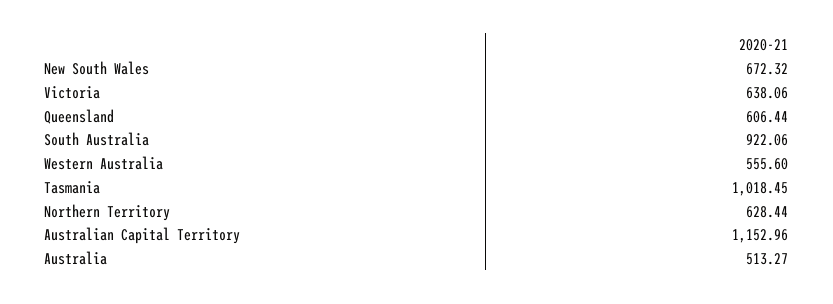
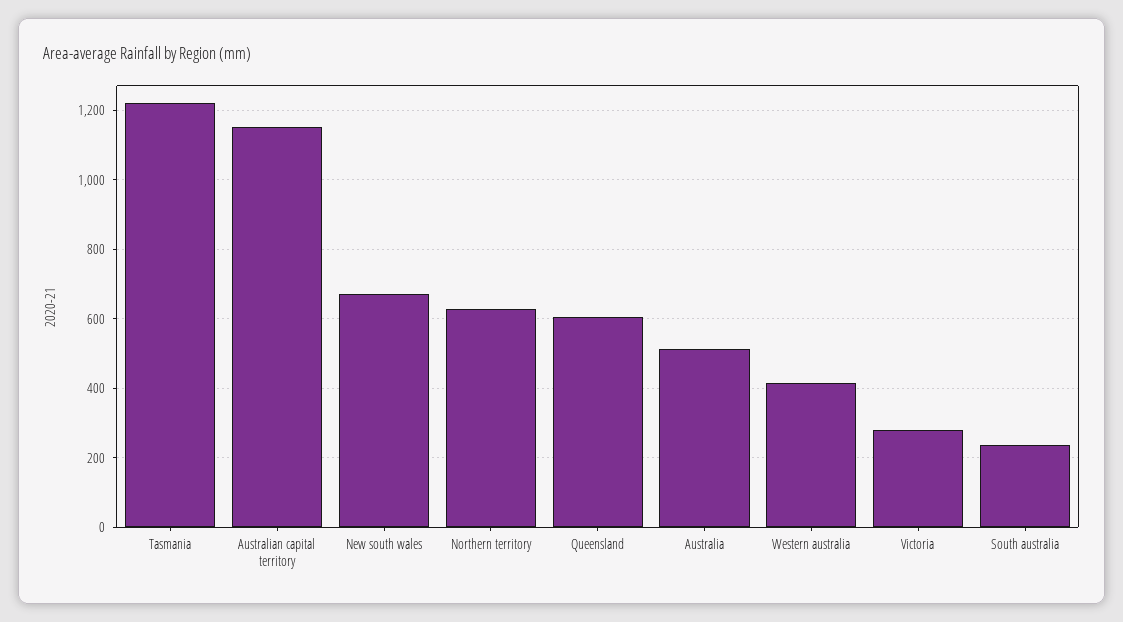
  {
    "New South Wales": 672.32,
-   "Victoria": 638.06,
+   "Victoria": 280,
    "Queensland": 606.44,
-   "South Australia": 922.06,
+   "South Australia": 240,
-   "Western Australia": 555.6,
+   "Western Australia": 420,
-   "Tasmania": 1018.45,
+   "Tasmania": 1220,
    "Northern Territory": 628.44,
    "Australian Capital Territory": 1152.96,
    "Australia": 513.27
  }

